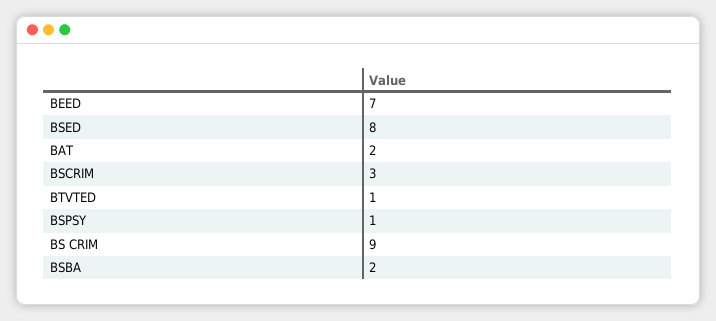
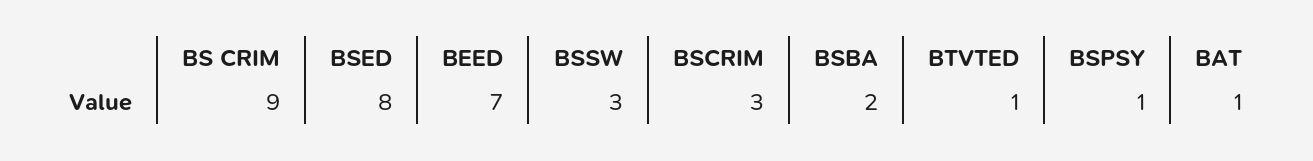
  {
    "BEED": 7,
    "BSED": 8,
-   "BAT": 2,
+   "BAT": 1,
    "BSCRIM": 3,
    "BTVTED": 1,
    "BSPSY": 1,
    "BS CRIM": 9,
-   "BSBA": 2
+   "BSBA": 2,
+   "BSSW": 3
  }

